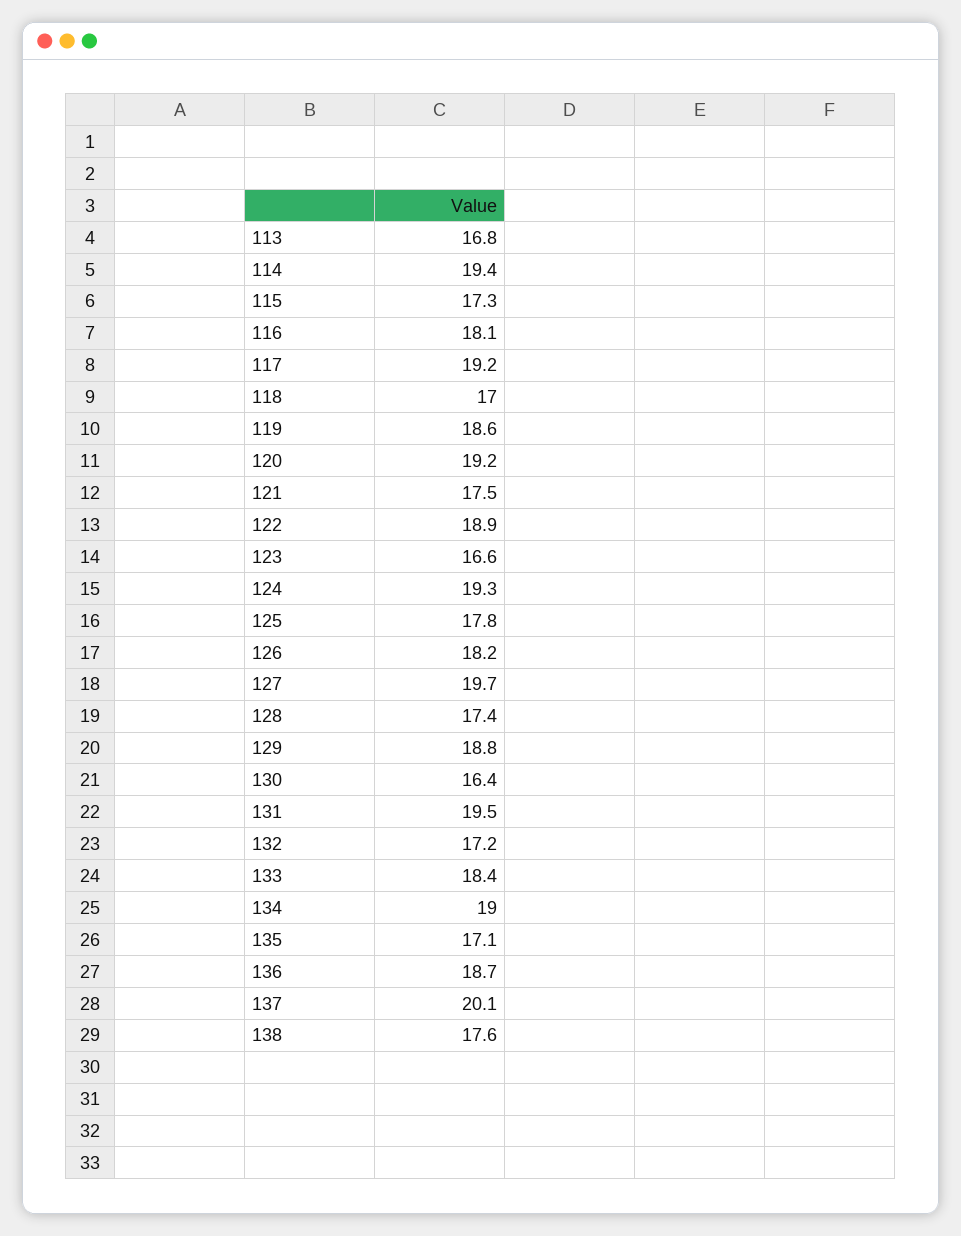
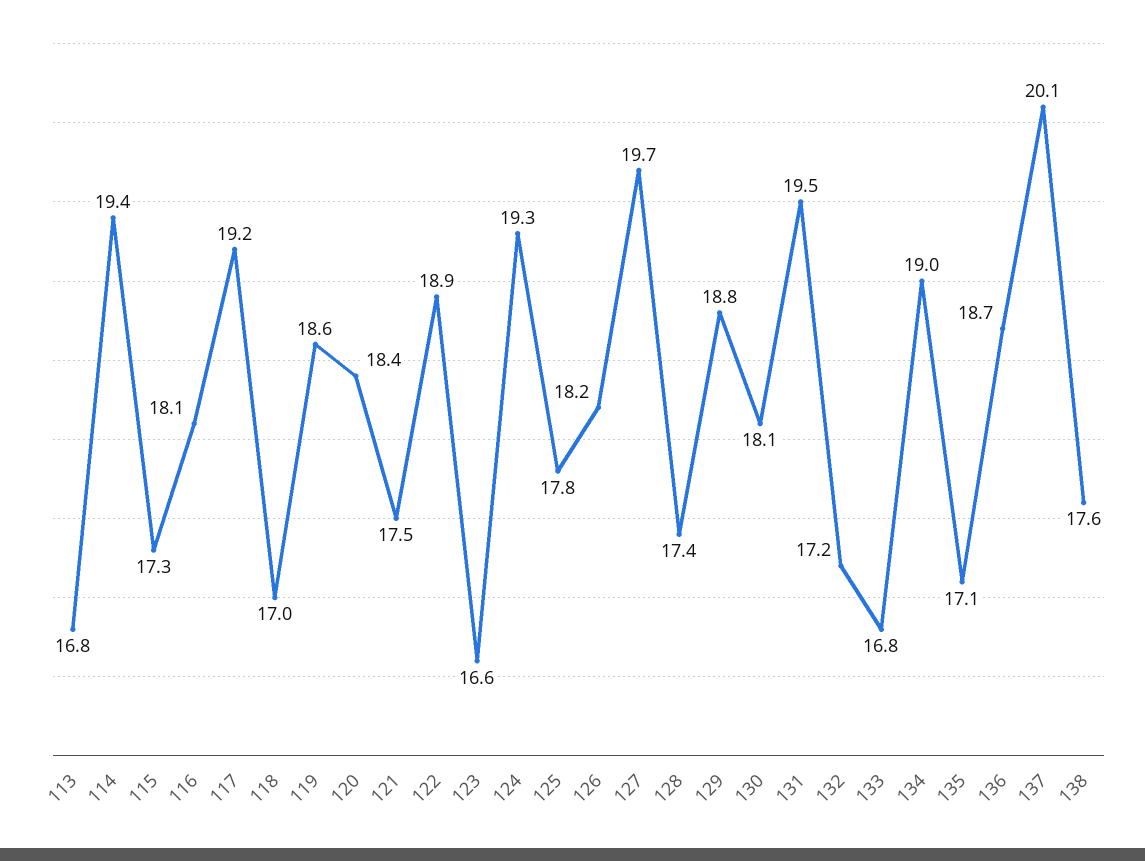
  {
    "113": 16.8,
    "114": 19.4,
    "115": 17.3,
    "116": 18.1,
    "117": 19.2,
    "118": 17,
    "119": 18.6,
-   "120": 19.2,
+   "120": 18.4,
    "121": 17.5,
    "122": 18.9,
    "123": 16.6,
    "124": 19.3,
    "125": 17.8,
    "126": 18.2,
    "127": 19.7,
    "128": 17.4,
    "129": 18.8,
-   "130": 16.4,
+   "130": 18.1,
    "131": 19.5,
    "132": 17.2,
-   "133": 18.4,
+   "133": 16.8,
    "134": 19,
    "135": 17.1,
    "136": 18.7,
    "137": 20.1,
    "138": 17.6
  }

